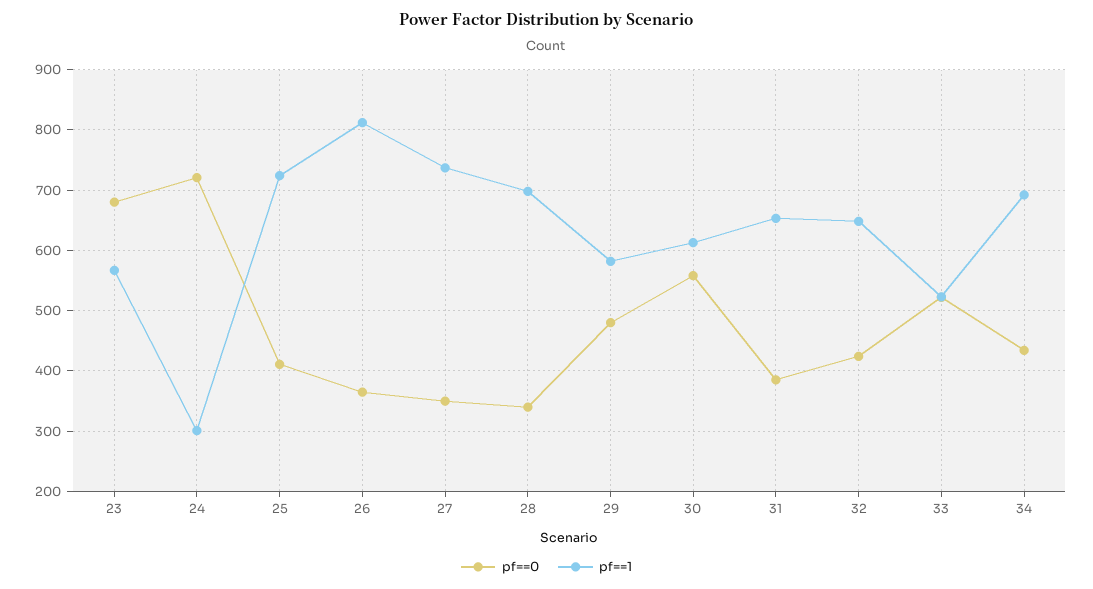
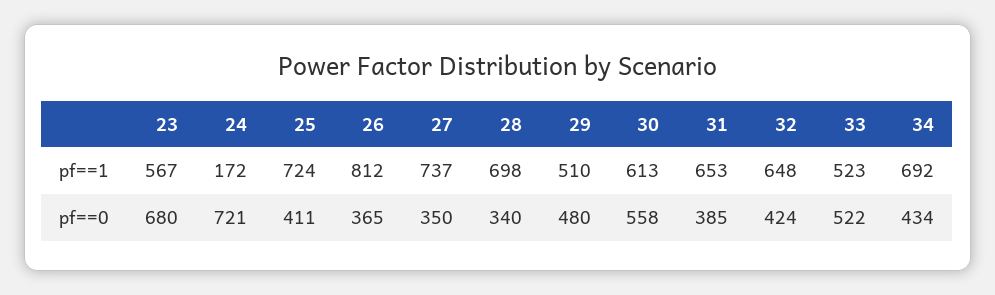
  {
    "pf==0": {
      "23": 680,
      "24": 721,
      "25": 411,
      "26": 365,
      "27": 350,
      "28": 340,
      "29": 480,
      "30": 558,
      "31": 385,
      "32": 424,
      "33": 522,
      "34": 434
    },
    "pf==1": {
      "23": 567,
-     "24": 300,
+     "24": 172,
      "25": 724,
      "26": 812,
      "27": 737,
      "28": 698,
-     "29": 580,
+     "29": 510,
      "30": 613,
      "31": 653,
      "32": 648,
      "33": 523,
      "34": 692
    }
  }

